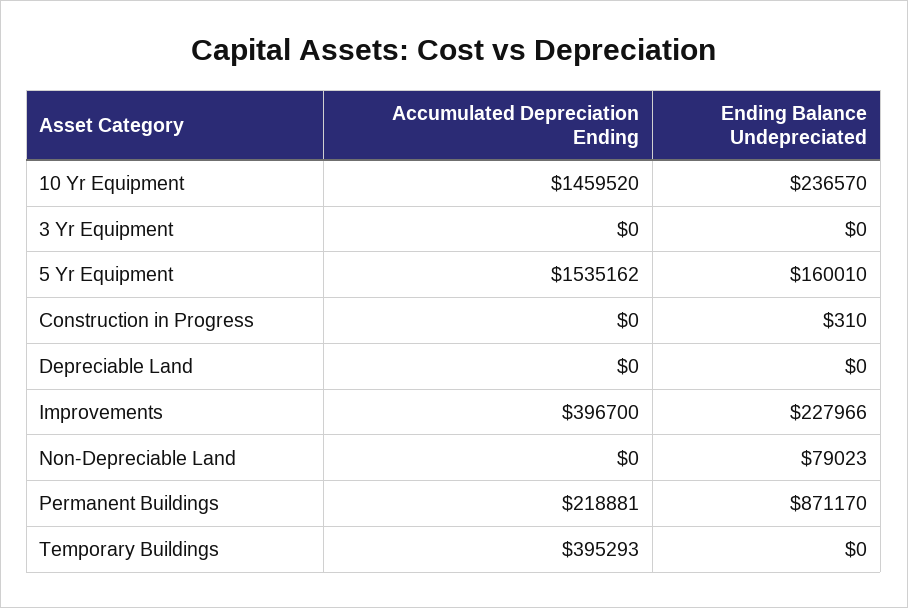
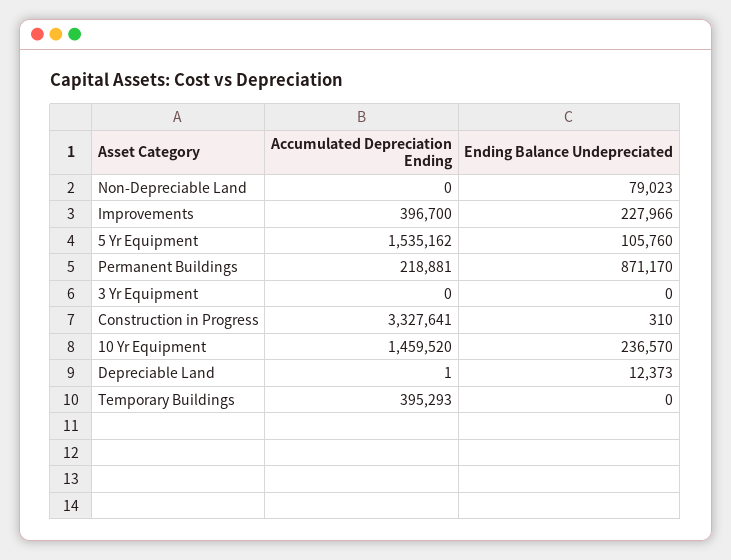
  {
    "Accumulated Depreciation Ending": {
      "10 Yr Equipment": 1459520,
      "3 Yr Equipment": 0,
      "5 Yr Equipment": 1535162,
-     "Construction in Progress": 0,
+     "Construction in Progress": 3327641,
-     "Depreciable Land": 0,
+     "Depreciable Land": 1,
      "Improvements": 396700,
      "Non-Depreciable Land": 0,
      "Permanent Buildings": 218881,
      "Temporary Buildings": 395293
    },
    "Ending Balance Undepreciated": {
      "10 Yr Equipment": 236570,
      "3 Yr Equipment": 0,
-     "5 Yr Equipment": 160010,
+     "5 Yr Equipment": 105760,
      "Construction in Progress": 310,
-     "Depreciable Land": 0,
+     "Depreciable Land": 12373,
      "Improvements": 227966,
      "Non-Depreciable Land": 79023,
      "Permanent Buildings": 871170,
      "Temporary Buildings": 0
    }
  }

